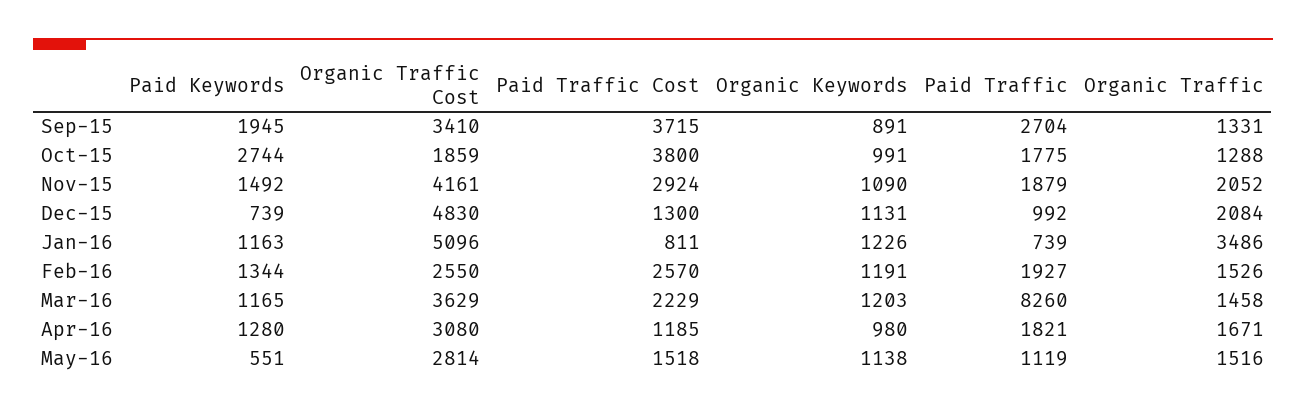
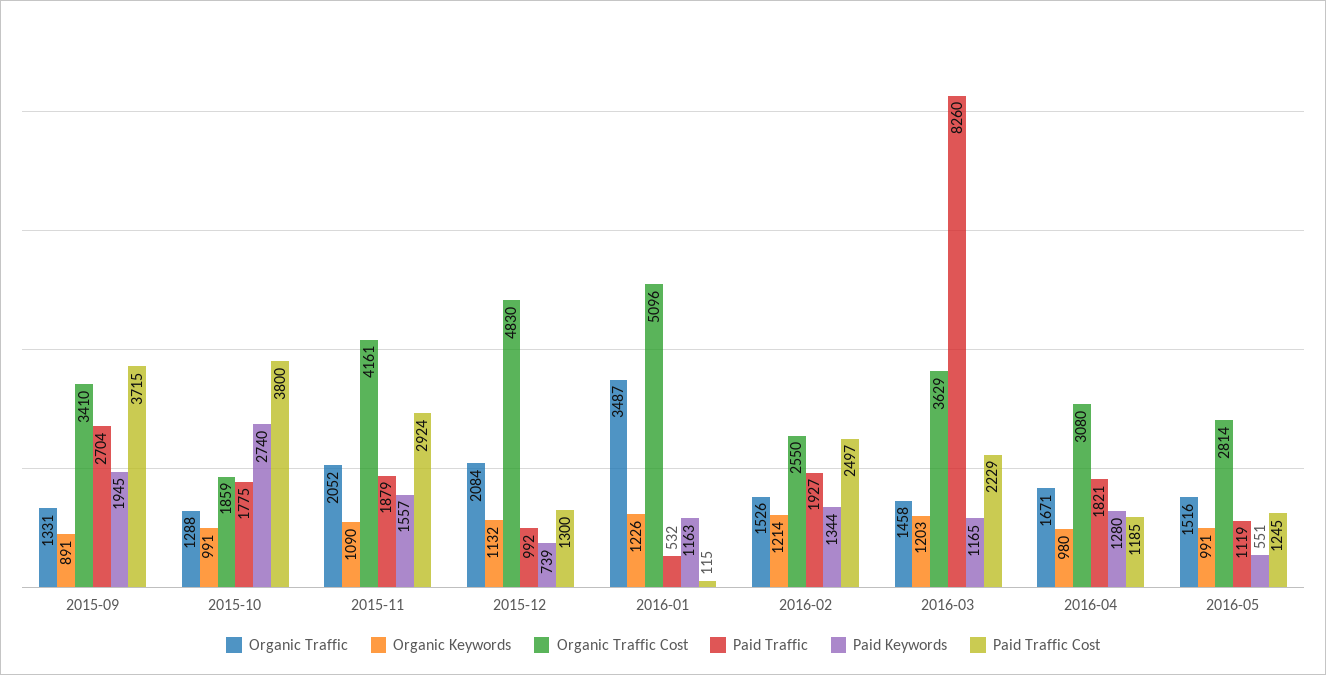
  {
    "Paid Keywords": {
      "Sep-15": 1945,
-     "Oct-15": 2744,
+     "Oct-15": 2740,
-     "Nov-15": 1492,
+     "Nov-15": 1557,
      "Dec-15": 739,
      "Jan-16": 1163,
      "Feb-16": 1344,
      "Mar-16": 1165,
      "Apr-16": 1280,
      "May-16": 551
    },
    "Organic Traffic Cost": {
      "Sep-15": 3410,
      "Oct-15": 1859,
      "Nov-15": 4161,
      "Dec-15": 4830,
      "Jan-16": 5096,
      "Feb-16": 2550,
      "Mar-16": 3629,
      "Apr-16": 3080,
      "May-16": 2814
    },
    "Paid Traffic Cost": {
      "Sep-15": 3715,
      "Oct-15": 3800,
      "Nov-15": 2924,
      "Dec-15": 1300,
-     "Jan-16": 811,
+     "Jan-16": 115,
-     "Feb-16": 2570,
+     "Feb-16": 2497,
      "Mar-16": 2229,
      "Apr-16": 1185,
-     "May-16": 1518
+     "May-16": 1245
    },
    "Organic Keywords": {
      "Sep-15": 891,
      "Oct-15": 991,
      "Nov-15": 1090,
-     "Dec-15": 1131,
+     "Dec-15": 1132,
      "Jan-16": 1226,
-     "Feb-16": 1191,
+     "Feb-16": 1214,
      "Mar-16": 1203,
      "Apr-16": 980,
-     "May-16": 1138
+     "May-16": 991
    },
    "Paid Traffic": {
      "Sep-15": 2704,
      "Oct-15": 1775,
      "Nov-15": 1879,
      "Dec-15": 992,
-     "Jan-16": 739,
+     "Jan-16": 532,
      "Feb-16": 1927,
      "Mar-16": 8260,
      "Apr-16": 1821,
      "May-16": 1119
    },
    "Organic Traffic": {
      "Sep-15": 1331,
      "Oct-15": 1288,
      "Nov-15": 2052,
      "Dec-15": 2084,
-     "Jan-16": 3486,
+     "Jan-16": 3487,
      "Feb-16": 1526,
      "Mar-16": 1458,
      "Apr-16": 1671,
      "May-16": 1516
    }
  }

